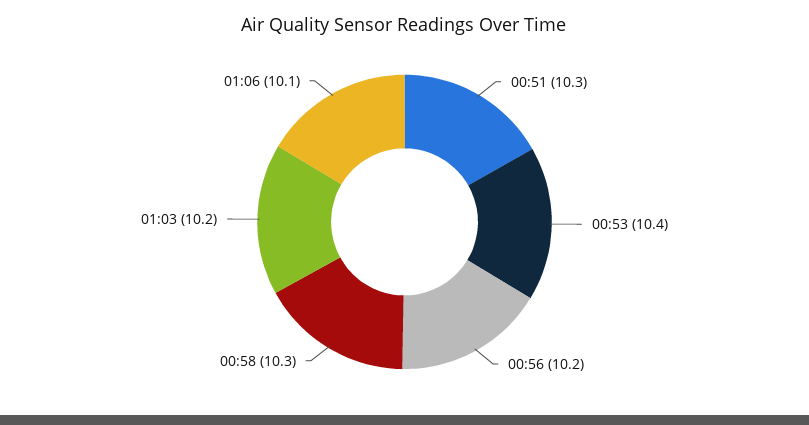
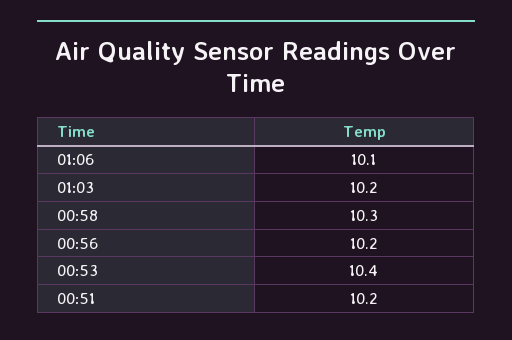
  {
-   "00:51": 10.3,
+   "00:51": 10.2,
    "00:53": 10.4,
    "00:56": 10.2,
    "00:58": 10.3,
    "01:03": 10.2,
    "01:06": 10.1
  }

